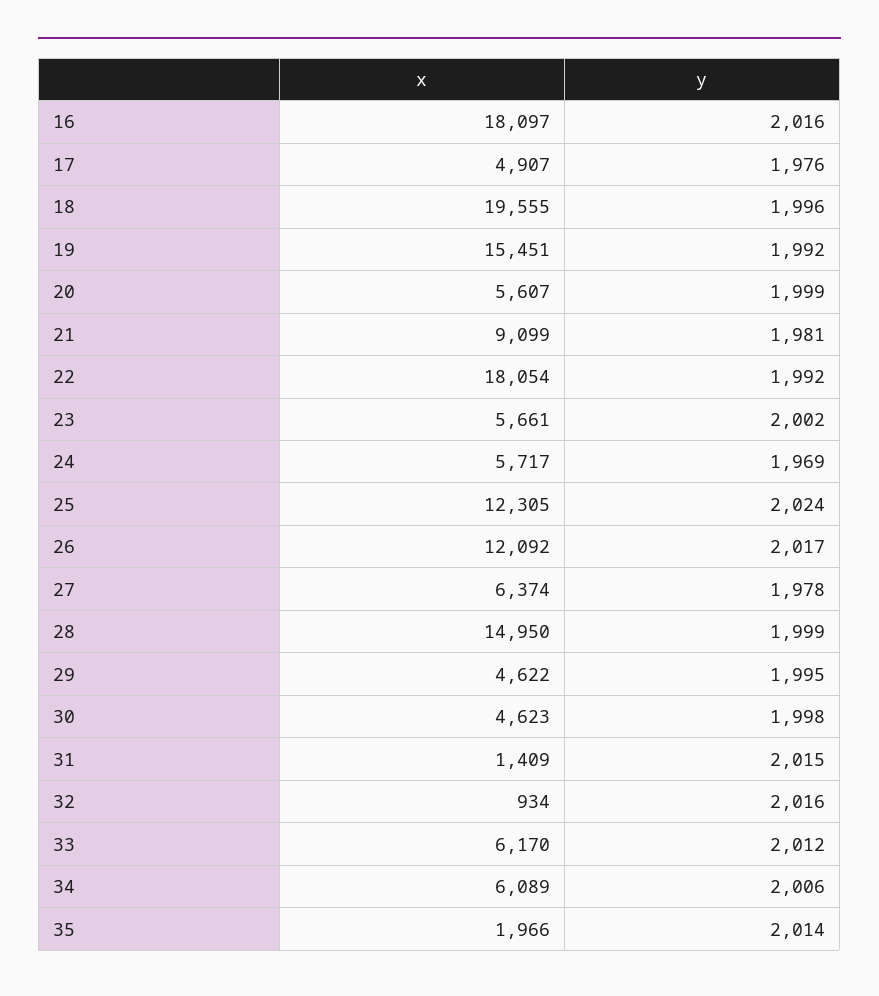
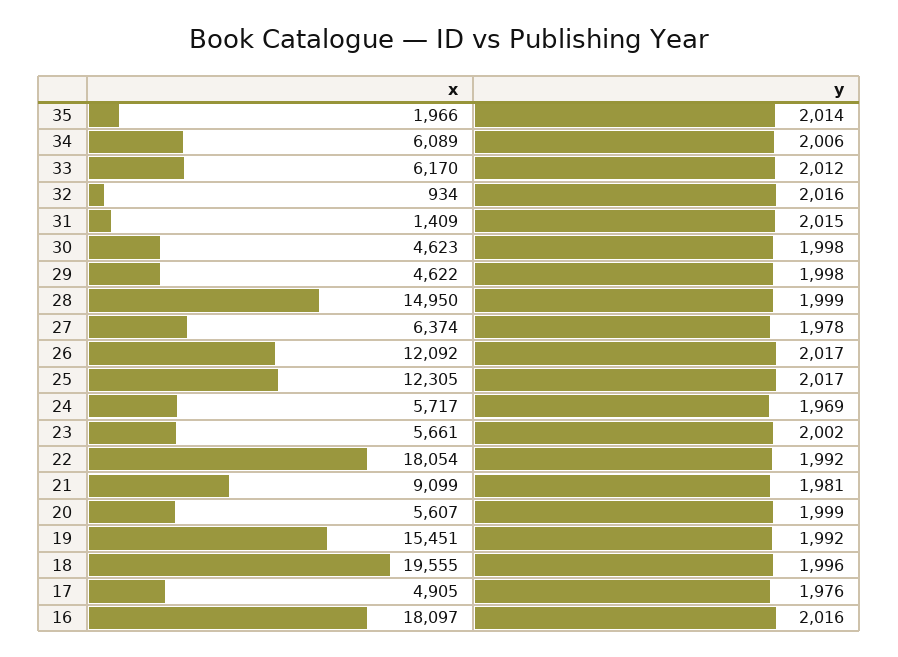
  {
    "x": {
      "16": 18097,
-     "17": 4907,
+     "17": 4905,
      "18": 19555,
      "19": 15451,
      "20": 5607,
      "21": 9099,
      "22": 18054,
      "23": 5661,
      "24": 5717,
      "25": 12305,
      "26": 12092,
      "27": 6374,
      "28": 14950,
      "29": 4622,
      "30": 4623,
      "31": 1409,
      "32": 934,
      "33": 6170,
      "34": 6089,
      "35": 1966
    },
    "y": {
      "16": 2016,
      "17": 1976,
      "18": 1996,
      "19": 1992,
      "20": 1999,
      "21": 1981,
      "22": 1992,
      "23": 2002,
      "24": 1969,
-     "25": 2024,
+     "25": 2017,
      "26": 2017,
      "27": 1978,
      "28": 1999,
-     "29": 1995,
+     "29": 1998,
      "30": 1998,
      "31": 2015,
      "32": 2016,
      "33": 2012,
      "34": 2006,
      "35": 2014
    }
  }

